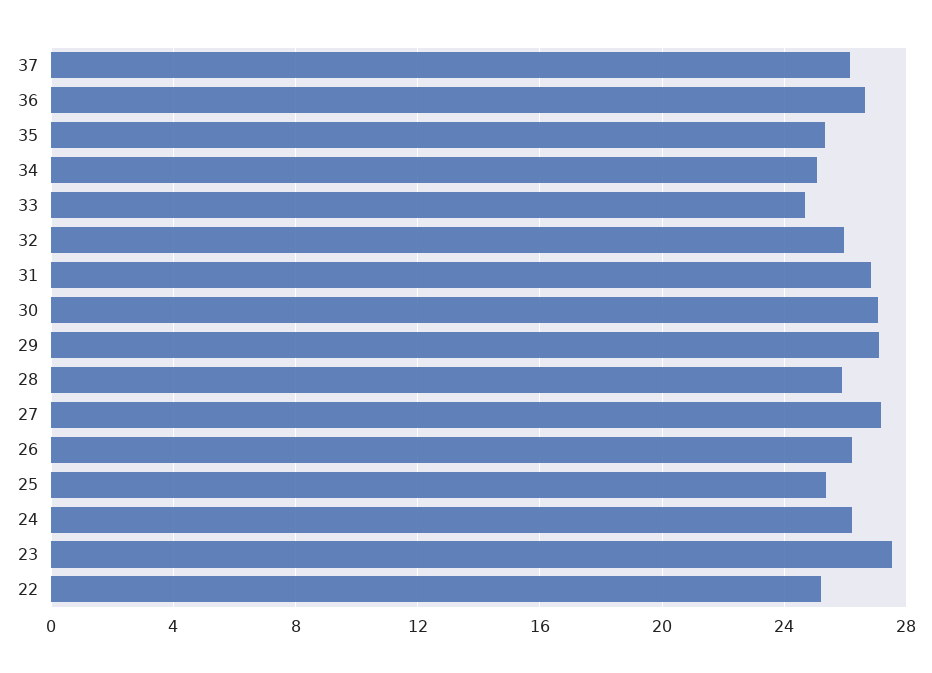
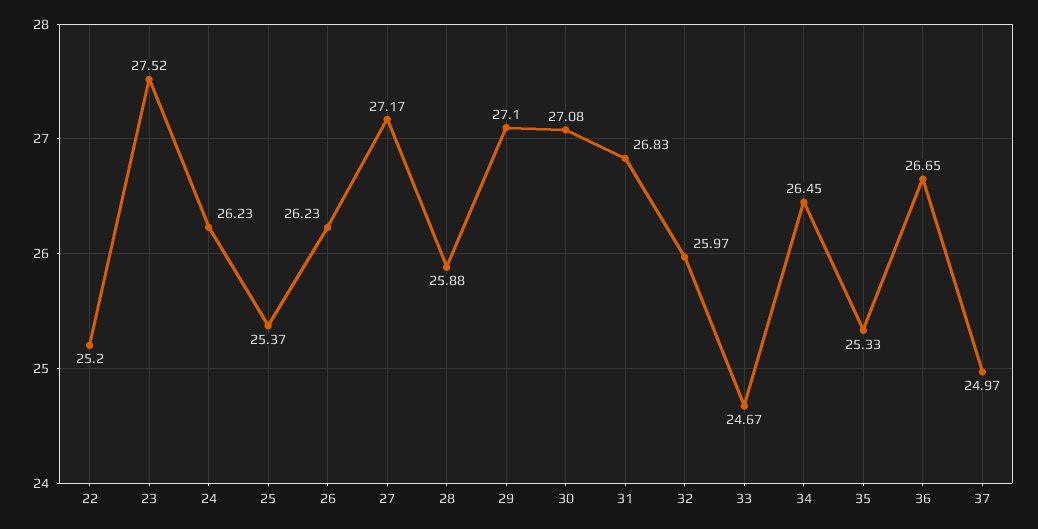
  {
-   "37": 26,
+   "37": 24.97,
    "36": 26.65,
    "35": 25.33,
-   "34": 25,
+   "34": 26.45,
    "33": 24.67,
    "32": 25.97,
    "31": 26.83,
    "30": 27.08,
    "29": 27.1,
    "28": 25.88,
    "27": 27.17,
    "26": 26.23,
    "25": 25.37,
    "24": 26.23,
    "23": 27.52,
    "22": 25.2
  }

